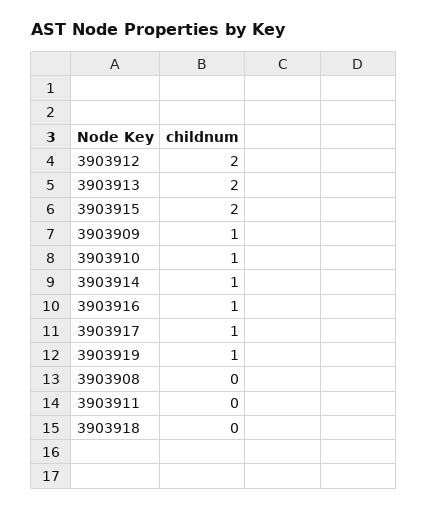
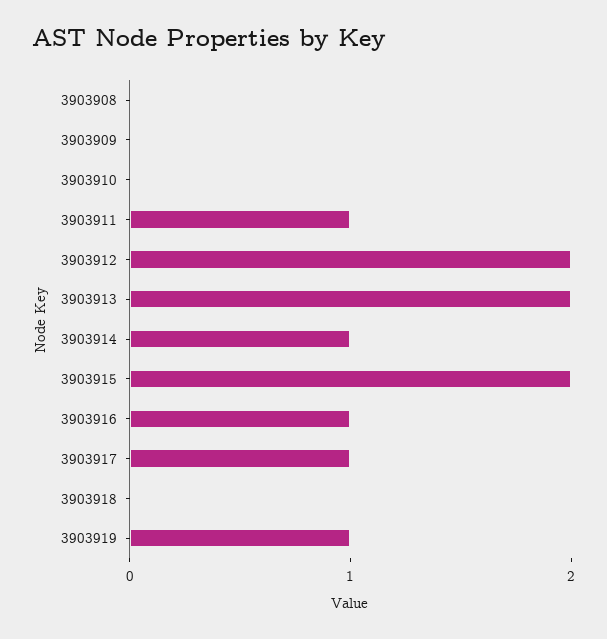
  {
    "3903912": 2,
    "3903913": 2,
    "3903915": 2,
-   "3903909": 1,
+   "3903909": 0,
-   "3903910": 1,
+   "3903910": 0,
    "3903914": 1,
    "3903916": 1,
    "3903917": 1,
    "3903919": 1,
    "3903908": 0,
-   "3903911": 0,
+   "3903911": 1,
    "3903918": 0
  }

